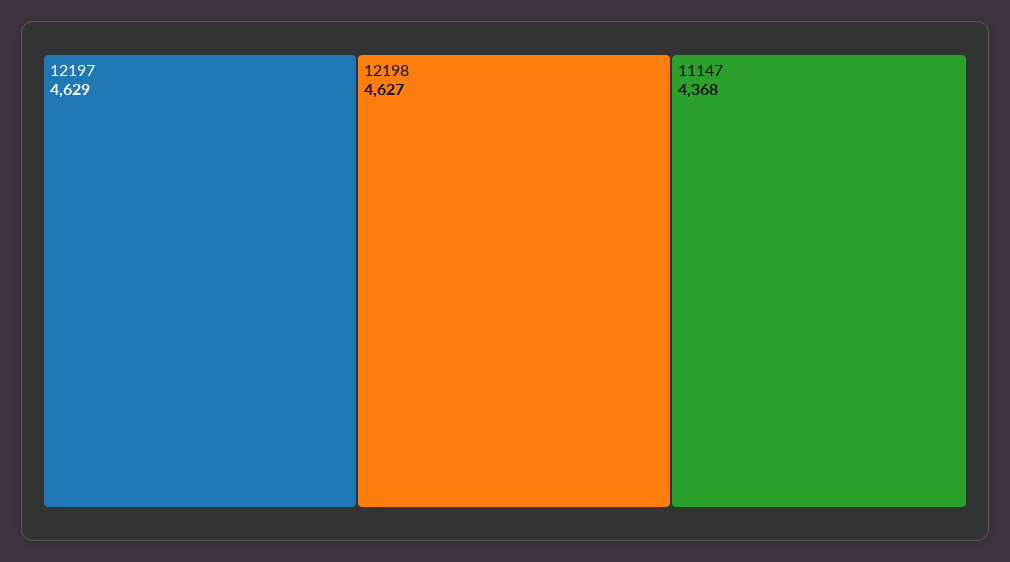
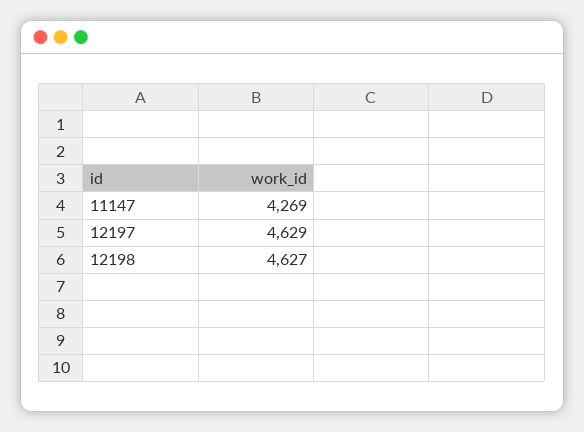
  {
    "12197": 4629,
    "12198": 4627,
-   "11147": 4368
+   "11147": 4269
  }

